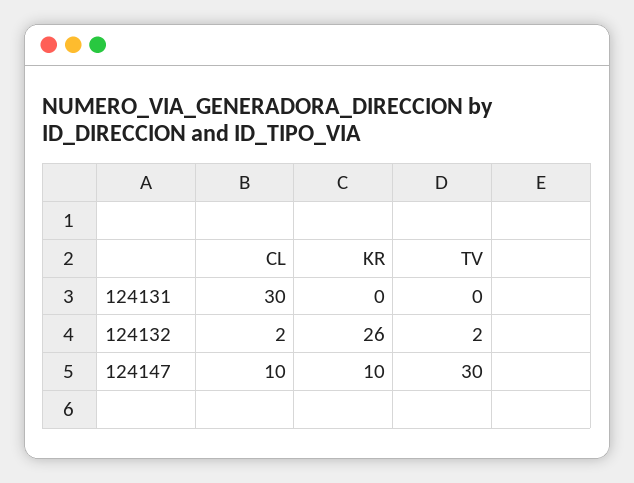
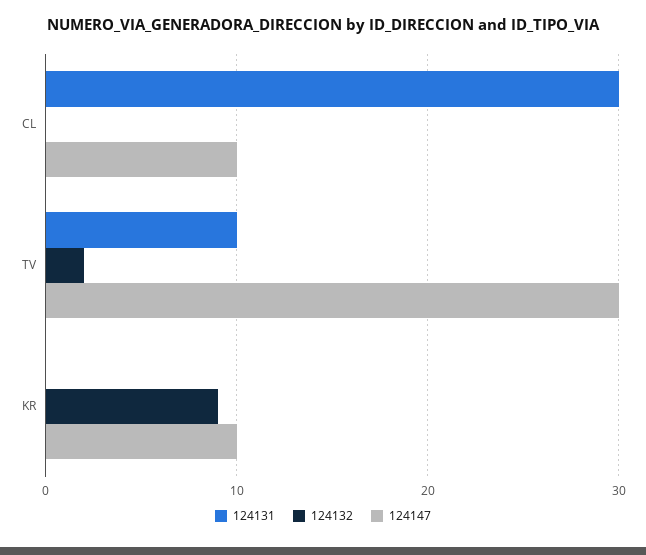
  {
    "124131": {
      "CL": 30,
      "KR": 0,
-     "TV": 0
+     "TV": 10
    },
    "124132": {
-     "CL": 2,
+     "CL": 0,
-     "KR": 26,
+     "KR": 9,
      "TV": 2
    },
    "124147": {
      "CL": 10,
      "KR": 10,
      "TV": 30
    }
  }

